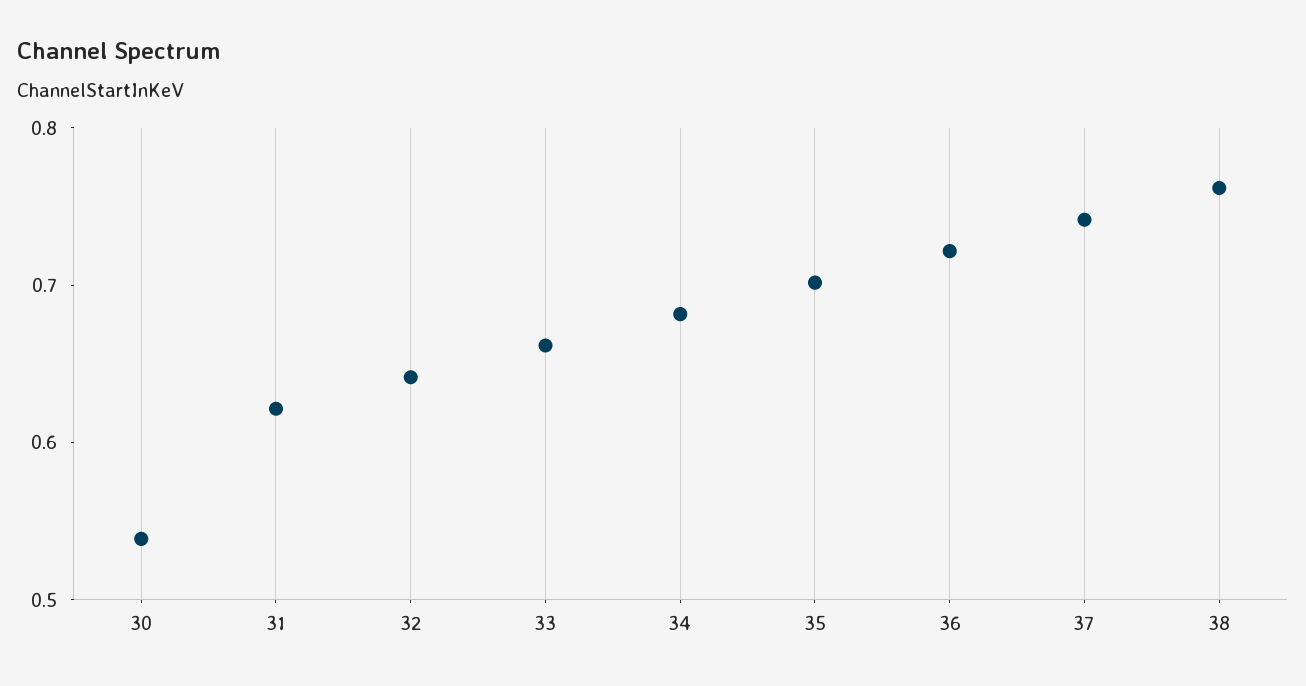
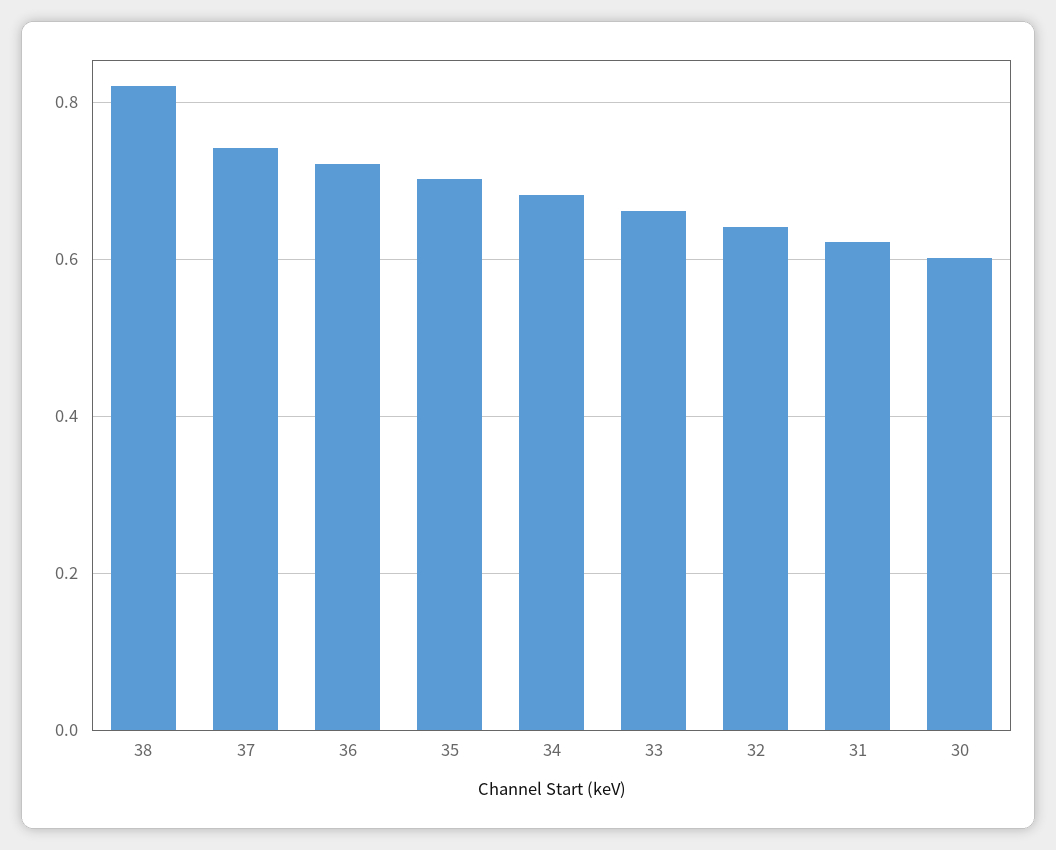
  {
-   "30": 0.54,
+   "30": 0.6,
    "31": 0.62,
    "32": 0.64,
    "33": 0.66,
    "34": 0.68,
    "35": 0.7,
    "36": 0.72,
    "37": 0.74,
-   "38": 0.76
+   "38": 0.82
  }

